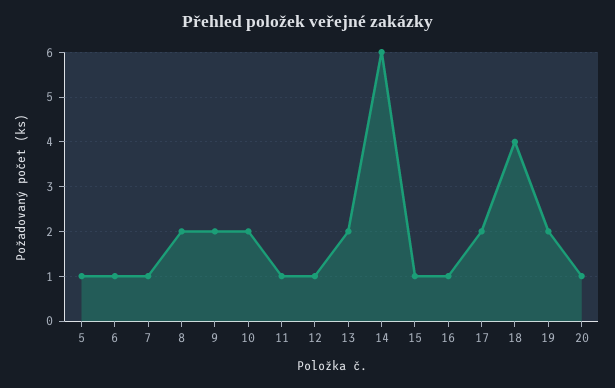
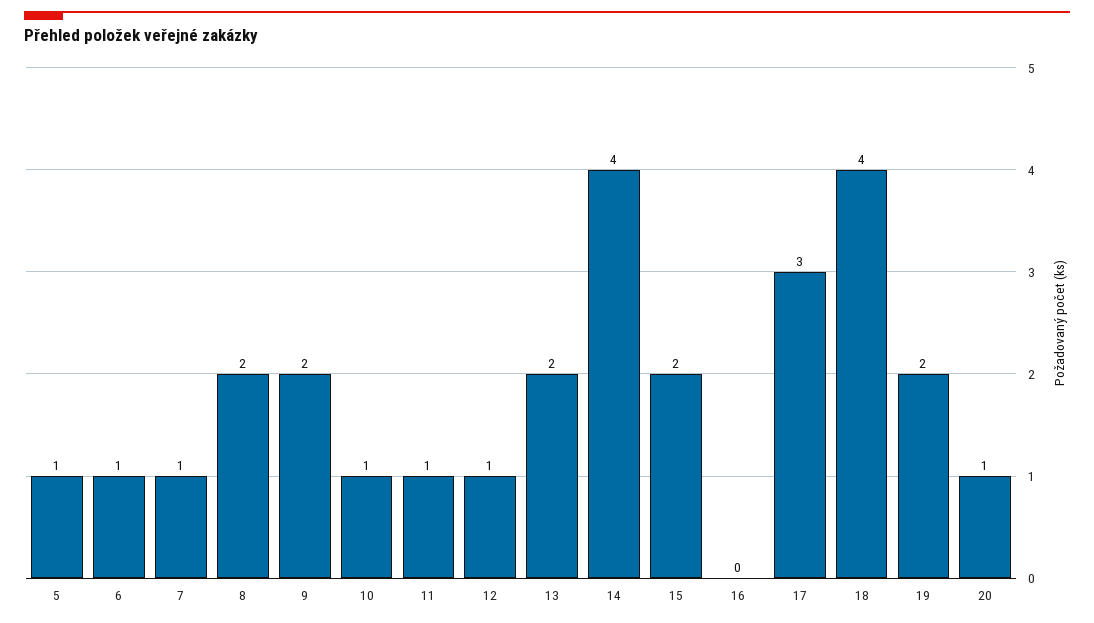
  {
    "5": 1,
    "6": 1,
    "7": 1,
    "8": 2,
    "9": 2,
-   "10": 2,
+   "10": 1,
    "11": 1,
    "12": 1,
    "13": 2,
-   "14": 6,
+   "14": 4,
-   "15": 1,
+   "15": 2,
-   "16": 1,
+   "16": 0,
-   "17": 2,
+   "17": 3,
    "18": 4,
    "19": 2,
    "20": 1
  }

